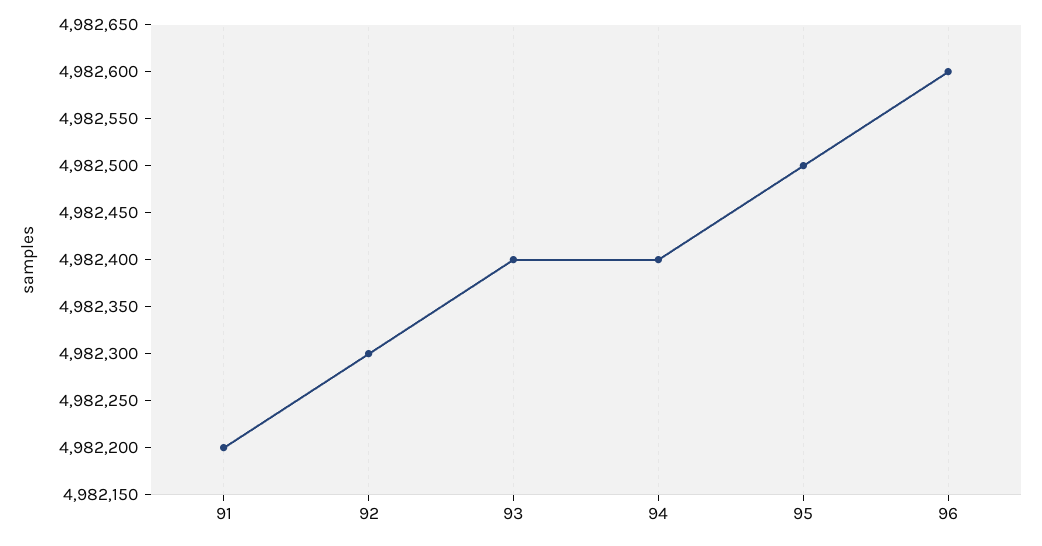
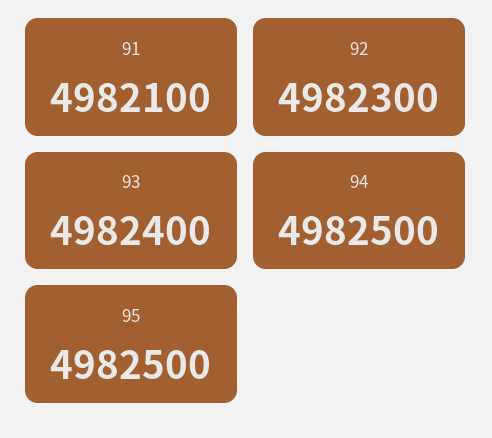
  {
-   "91": 4982200,
+   "91": 4982100,
    "92": 4982300,
    "93": 4982400,
-   "94": 4982400,
+   "94": 4982500,
-   "95": 4982500,
+   "95": 4982500
-   "96": 4982600
  }

